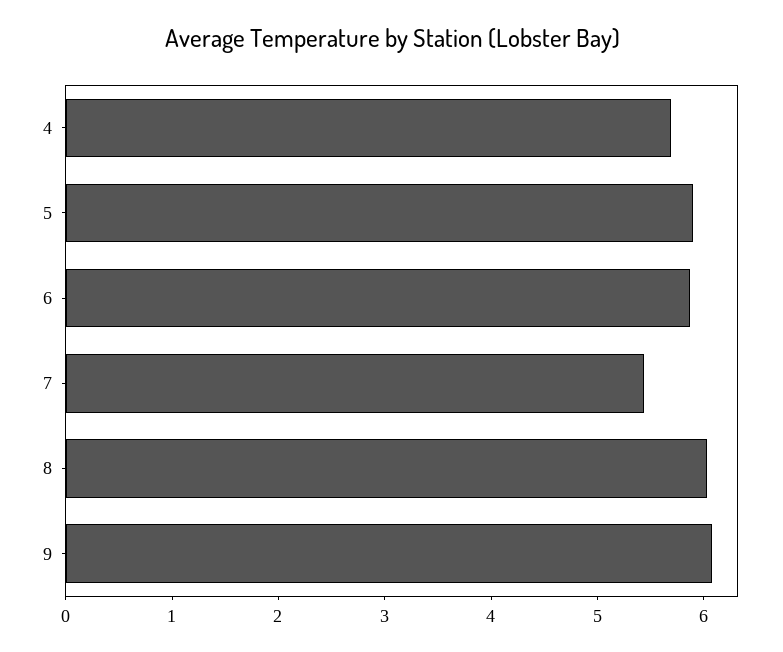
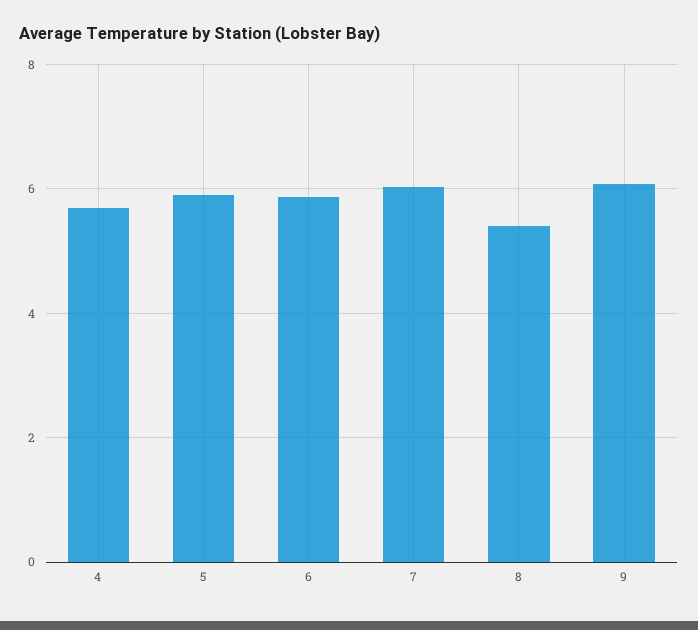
  {
    "4": 5.6,
    "5": 5.8,
    "6": 5.8,
-   "7": 5.4,
+   "7": 6,
-   "8": 6,
+   "8": 5.4,
    "9": 6
  }

